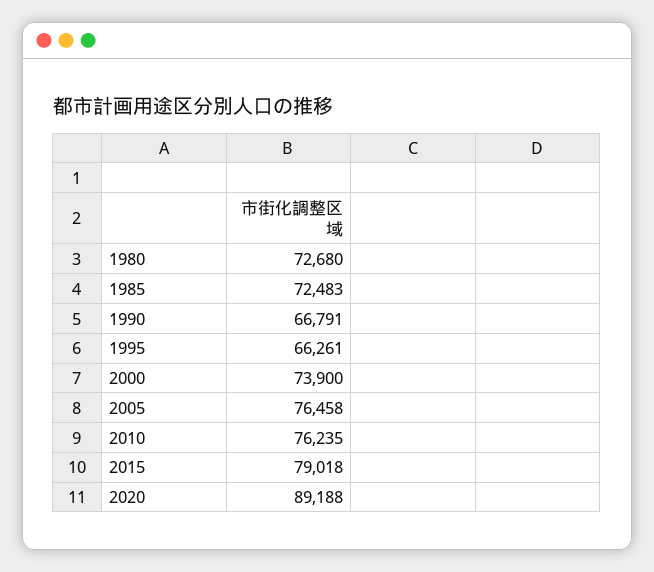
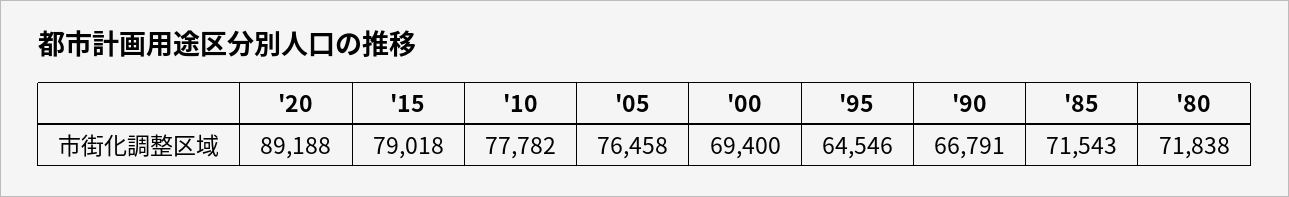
  {
-   "1980": 72680,
+   "1980": 71838,
-   "1985": 72483,
+   "1985": 71543,
    "1990": 66791,
-   "1995": 66261,
+   "1995": 64546,
-   "2000": 73900,
+   "2000": 69400,
    "2005": 76458,
-   "2010": 76235,
+   "2010": 77782,
    "2015": 79018,
    "2020": 89188
  }

